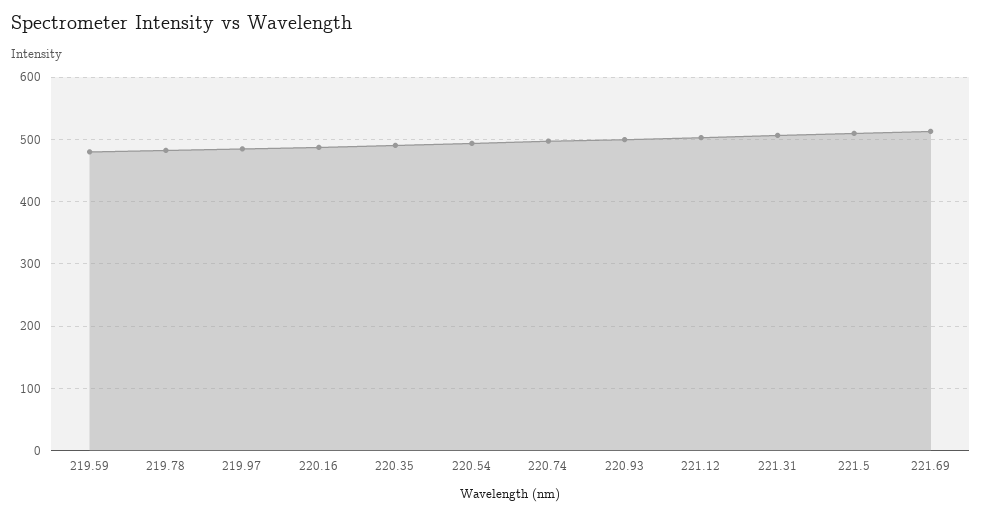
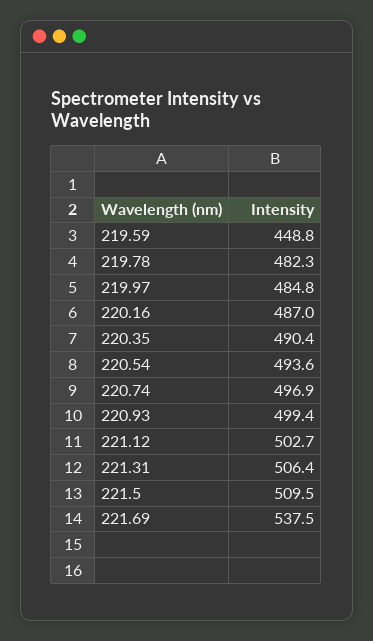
  {
-   "219.59": 480,
+   "219.59": 448.8,
    "219.78": 482.3,
    "219.97": 484.8,
    "220.16": 487,
    "220.35": 490.4,
    "220.54": 493.6,
    "220.74": 496.9,
    "220.93": 499.4,
    "221.12": 502.7,
    "221.31": 506.4,
    "221.5": 509.5,
-   "221.69": 510
+   "221.69": 537.5
  }

